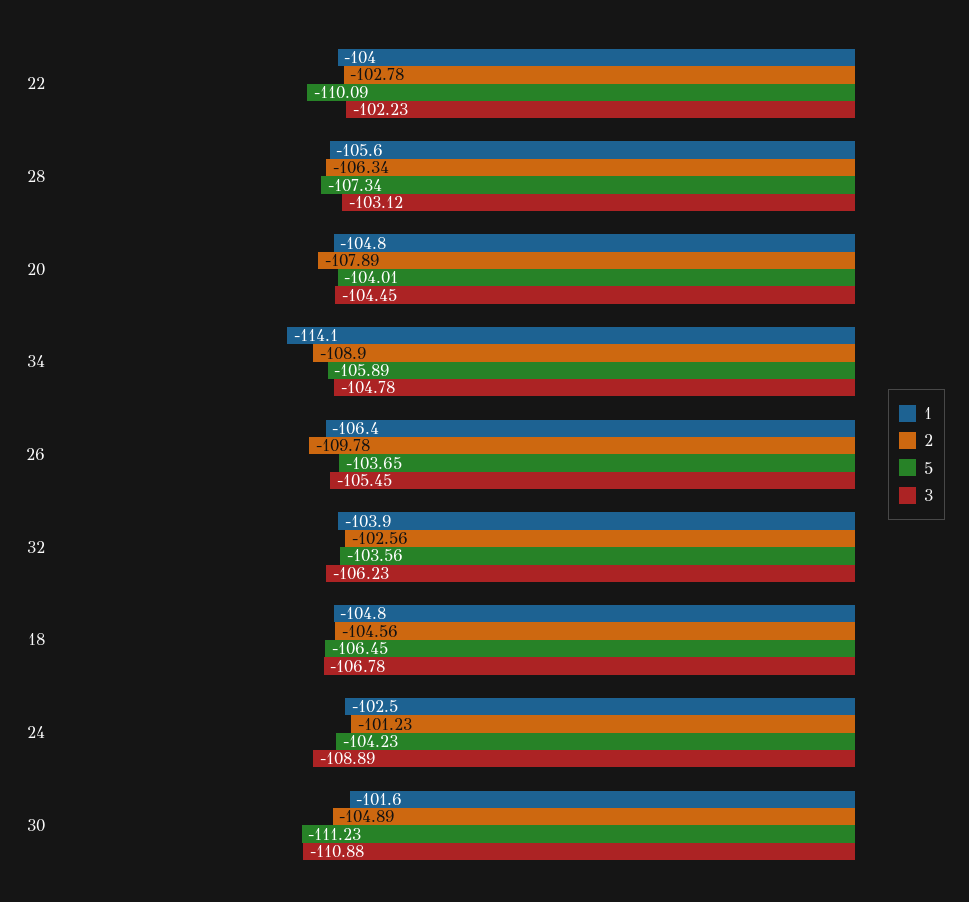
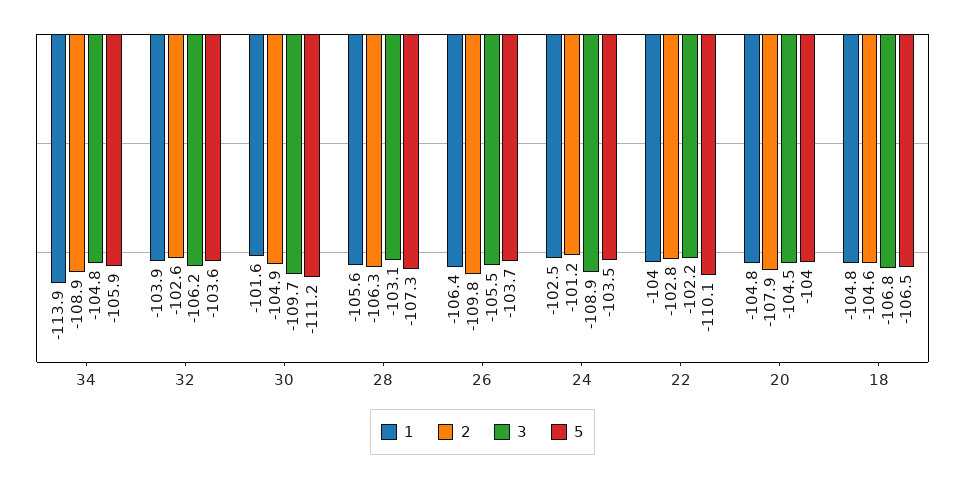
  {
    "1": {
      "22": -104,
      "28": -105.6,
      "20": -104.8,
-     "34": -114.1,
+     "34": -113.9,
      "26": -106.4,
      "32": -103.9,
      "18": -104.8,
      "24": -102.5,
      "30": -101.6
    },
    "2": {
      "22": -102.78,
      "28": -106.34,
      "20": -107.89,
      "34": -108.9,
      "26": -109.78,
      "32": -102.56,
      "18": -104.56,
      "24": -101.23,
      "30": -104.89
    },
    "5": {
      "22": -110.09,
      "28": -107.34,
      "20": -104.01,
      "34": -105.89,
      "26": -103.65,
      "32": -103.56,
      "18": -106.45,
-     "24": -104.23,
+     "24": -103.5,
      "30": -111.23
    },
    "3": {
      "22": -102.23,
      "28": -103.12,
      "20": -104.45,
      "34": -104.78,
      "26": -105.45,
      "32": -106.23,
      "18": -106.78,
      "24": -108.89,
-     "30": -110.88
+     "30": -109.7
    }
  }

